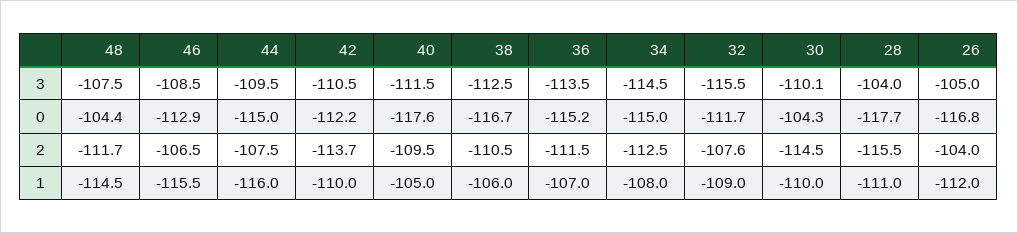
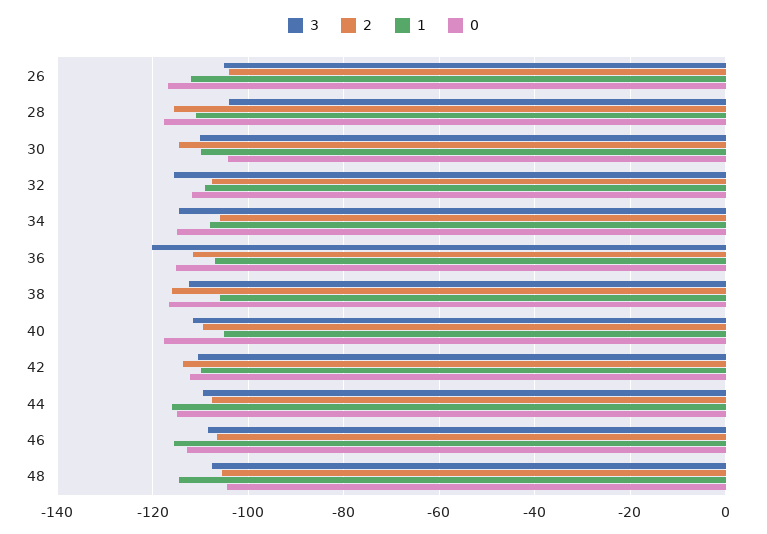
  {
    "3": {
      "48": -107.5,
      "46": -108.5,
      "44": -109.5,
      "42": -110.5,
      "40": -111.5,
      "38": -112.5,
-     "36": -113.5,
+     "36": -120,
      "34": -114.5,
      "32": -115.5,
      "30": -110.1,
      "28": -104,
      "26": -105
    },
    "0": {
      "48": -104.4,
      "46": -112.9,
      "44": -115,
      "42": -112.2,
      "40": -117.6,
      "38": -116.7,
      "36": -115.2,
      "34": -115,
      "32": -111.7,
      "30": -104.3,
      "28": -117.7,
      "26": -116.8
    },
    "2": {
-     "48": -111.7,
+     "48": -106,
      "46": -106.5,
      "44": -107.5,
      "42": -113.7,
      "40": -109.5,
-     "38": -110.5,
+     "38": -116,
      "36": -111.5,
-     "34": -112.5,
+     "34": -106,
      "32": -107.6,
      "30": -114.5,
      "28": -115.5,
      "26": -104
    },
    "1": {
      "48": -114.5,
      "46": -115.5,
      "44": -116,
      "42": -110,
      "40": -105,
      "38": -106,
      "36": -107,
      "34": -108,
      "32": -109,
      "30": -110,
      "28": -111,
      "26": -112
    }
  }

